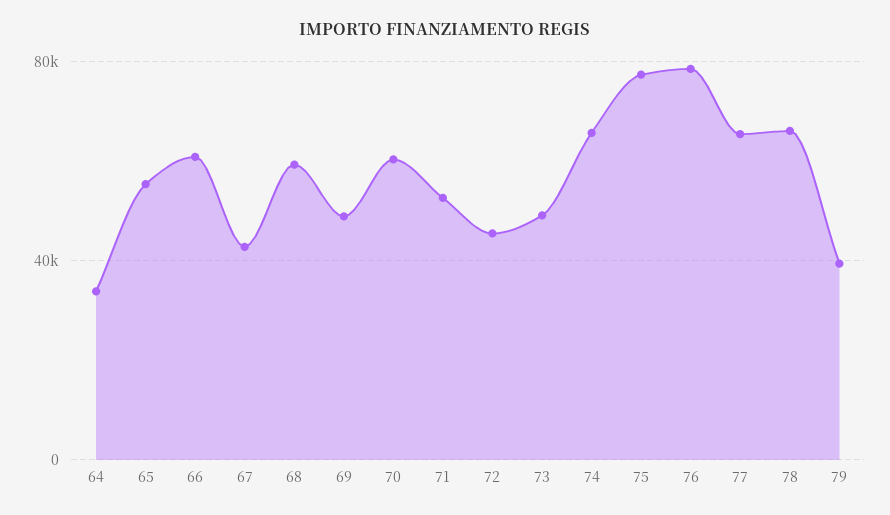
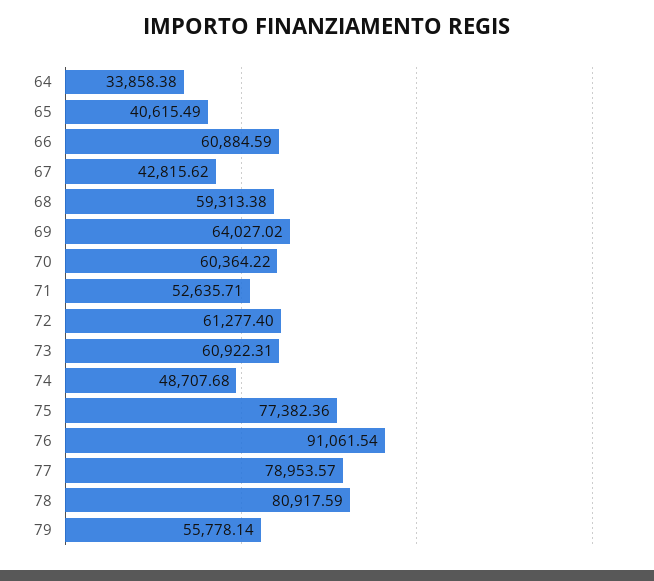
  {
    "64": 33858.38,
-   "65": 55000,
+   "65": 40615.49,
    "66": 60884.59,
    "67": 42815.62,
    "68": 59313.38,
-   "69": 50000,
+   "69": 64027.02,
    "70": 60364.22,
    "71": 52635.71,
-   "72": 45000,
+   "72": 61277.4,
-   "73": 50000,
+   "73": 60922.31,
-   "74": 65000,
+   "74": 48707.68,
    "75": 77382.36,
-   "76": 80000,
+   "76": 91061.54,
-   "77": 65000,
+   "77": 78953.57,
-   "78": 65000,
+   "78": 80917.59,
-   "79": 40000
+   "79": 55778.14
  }

